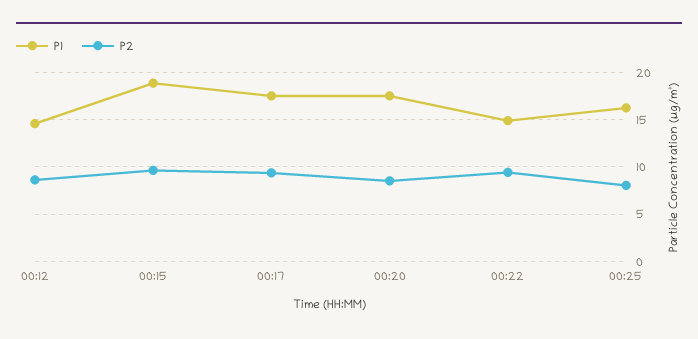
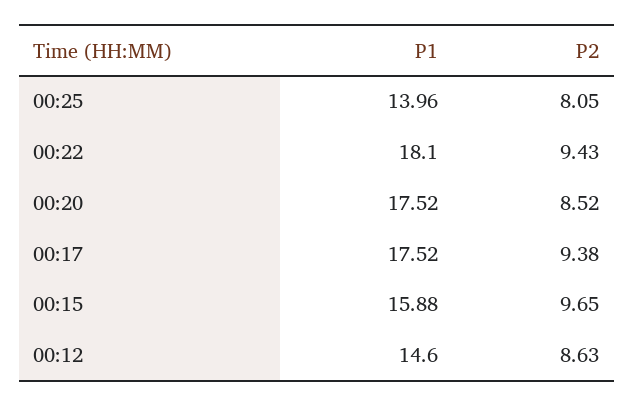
  {
    "P1": {
      "00:12": 14.6,
-     "00:15": 19,
+     "00:15": 15.88,
      "00:17": 17.52,
      "00:20": 17.52,
-     "00:22": 15,
+     "00:22": 18.1,
-     "00:25": 16
+     "00:25": 13.96
    },
    "P2": {
      "00:12": 8.63,
      "00:15": 9.65,
      "00:17": 9.38,
      "00:20": 8.52,
      "00:22": 9.43,
      "00:25": 8.05
    }
  }

